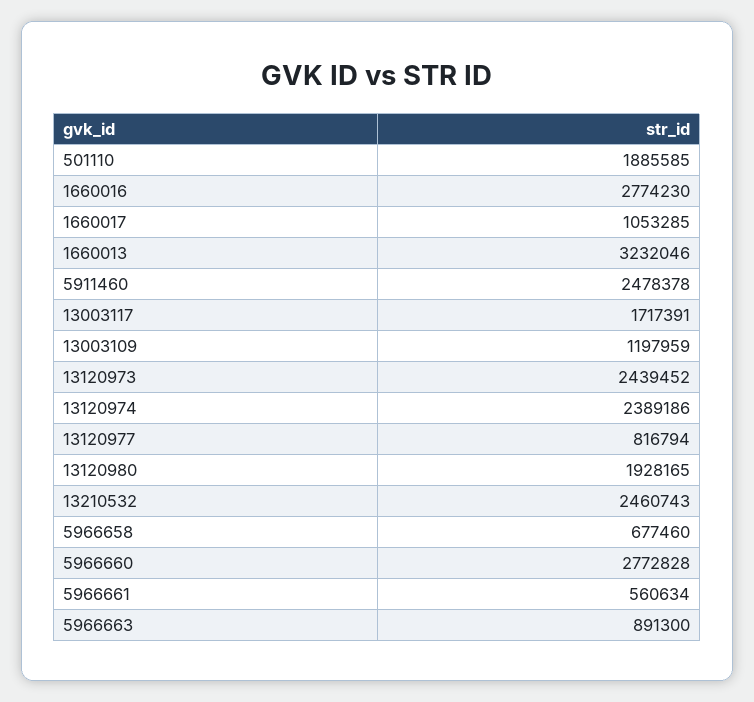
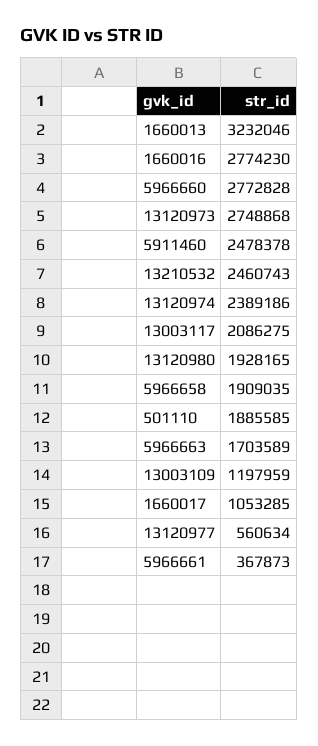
  {
    "501110": 1885585,
    "1660016": 2774230,
    "1660017": 1053285,
    "1660013": 3232046,
    "5911460": 2478378,
-   "13003117": 1717391,
+   "13003117": 2086275,
    "13003109": 1197959,
-   "13120973": 2439452,
+   "13120973": 2748868,
    "13120974": 2389186,
-   "13120977": 816794,
+   "13120977": 560634,
    "13120980": 1928165,
    "13210532": 2460743,
-   "5966658": 677460,
+   "5966658": 1909035,
    "5966660": 2772828,
-   "5966661": 560634,
+   "5966661": 367873,
-   "5966663": 891300
+   "5966663": 1703589
  }

